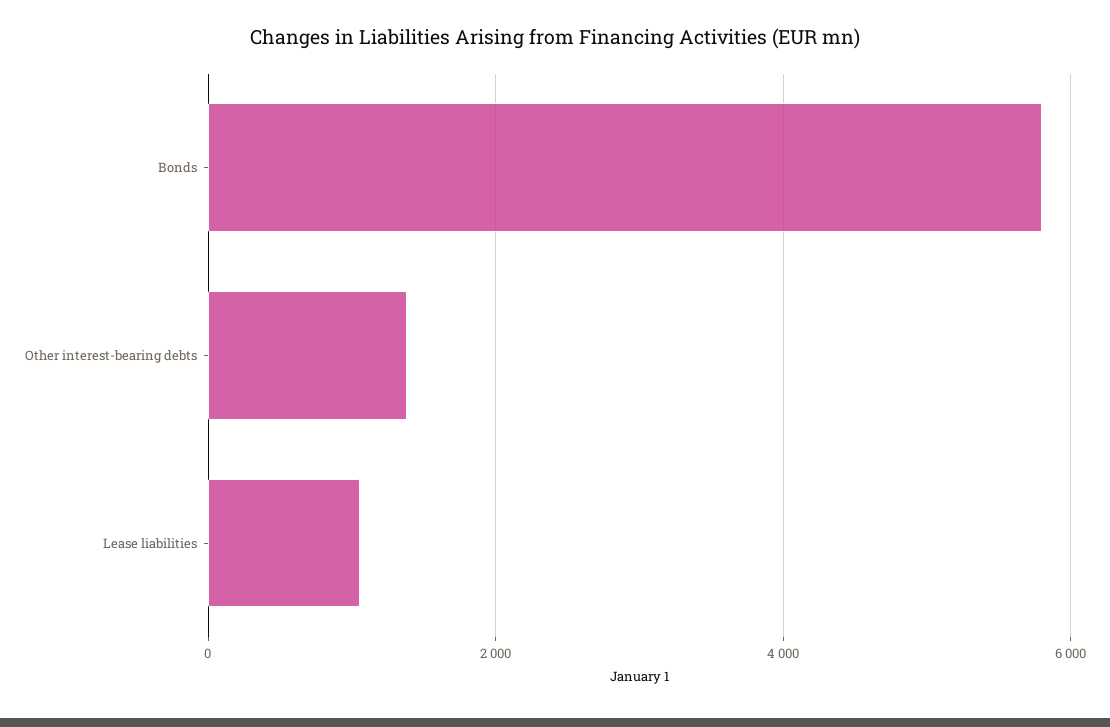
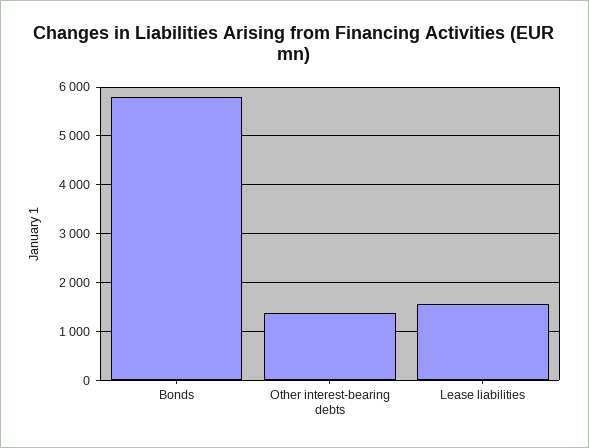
  {
    "Bonds": 5800,
    "Other interest-bearing debts": 1400,
-   "Lease liabilities": 1000
+   "Lease liabilities": 1600
  }

